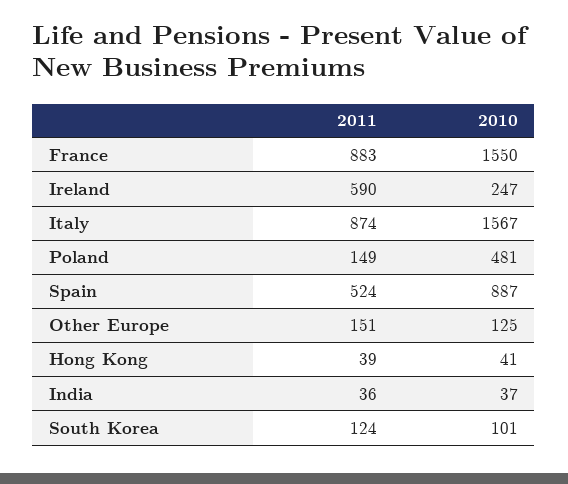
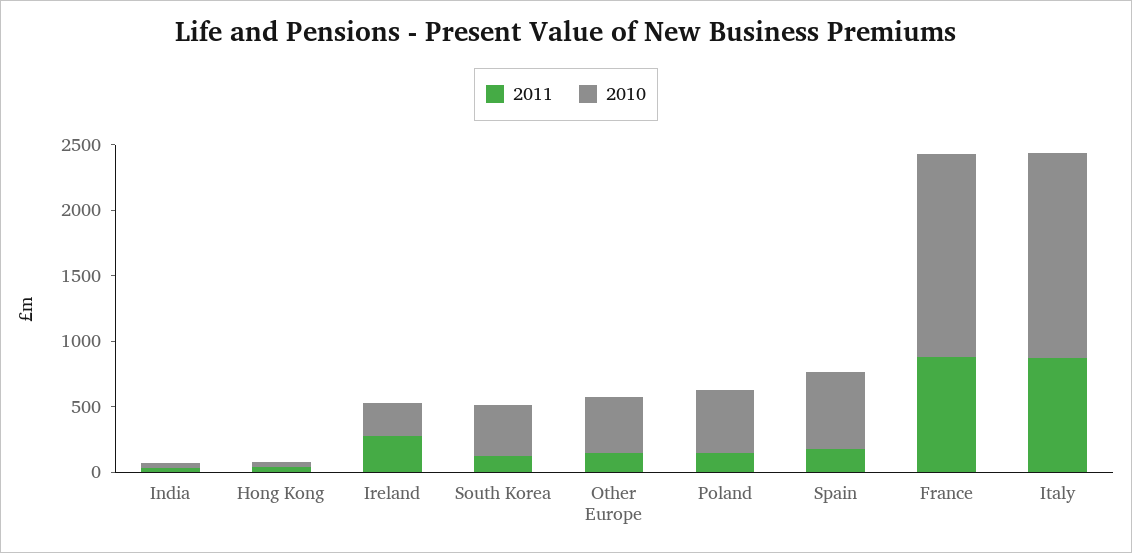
  {
    "2011": {
      "France": 883,
-     "Ireland": 590,
+     "Ireland": 300,
      "Italy": 874,
      "Poland": 149,
-     "Spain": 524,
+     "Spain": 200,
      "Other Europe": 151,
      "Hong Kong": 39,
      "India": 36,
      "South Korea": 124
    },
    "2010": {
      "France": 1550,
      "Ireland": 247,
      "Italy": 1567,
      "Poland": 481,
-     "Spain": 887,
+     "Spain": 600,
-     "Other Europe": 125,
+     "Other Europe": 400,
      "Hong Kong": 41,
      "India": 37,
-     "South Korea": 101
+     "South Korea": 400
    }
  }

